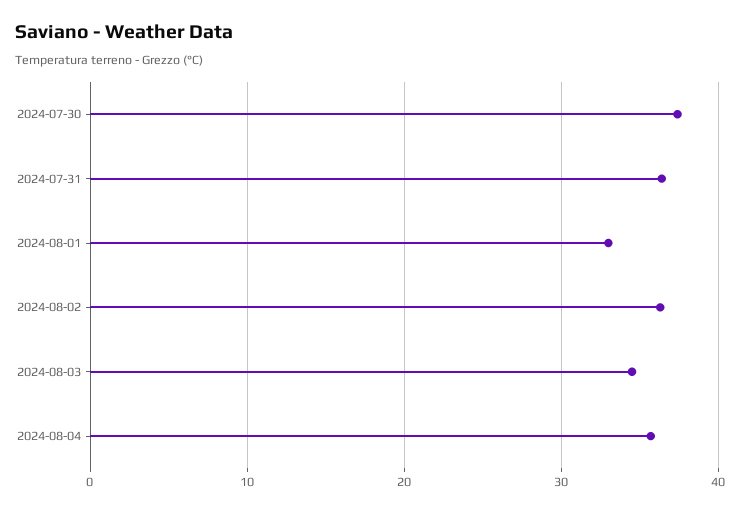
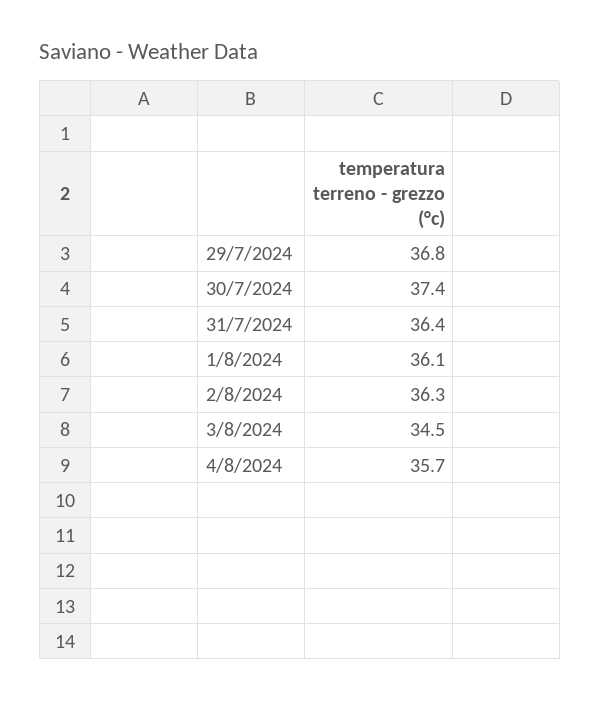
  {
    "2024-07-30": 37.4,
    "2024-07-31": 36.4,
-   "2024-08-01": 33,
+   "2024-08-01": 36.1,
    "2024-08-02": 36.3,
    "2024-08-03": 34.5,
-   "2024-08-04": 35.7
+   "2024-08-04": 35.7,
+   "29/7/2024": 36.8
  }

